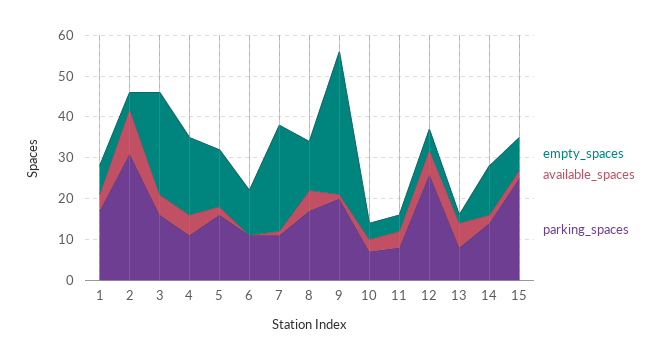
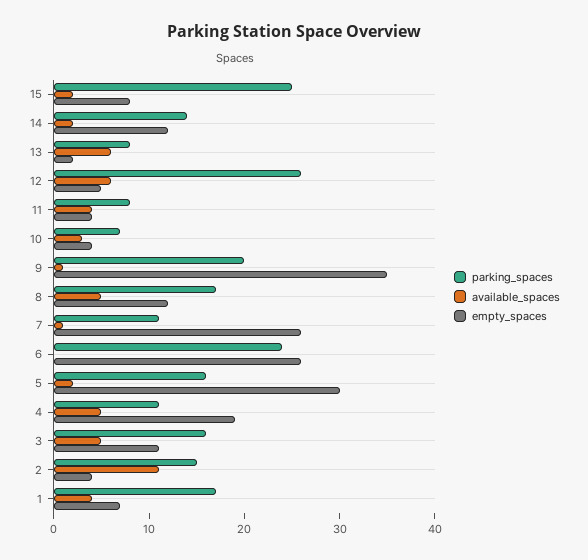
  {
    "empty_spaces": {
      "1": 7,
      "2": 4,
-     "3": 25,
+     "3": 11,
      "4": 19,
-     "5": 15,
+     "5": 30,
-     "6": 10,
+     "6": 26,
      "7": 26,
      "8": 12,
      "9": 35,
      "10": 4,
      "11": 4,
      "12": 5,
      "13": 2,
      "14": 12,
      "15": 8
    },
    "available_spaces": {
      "1": 4,
      "2": 11,
      "3": 5,
      "4": 5,
      "5": 2,
      "6": 0,
      "7": 1,
      "8": 5,
      "9": 1,
      "10": 3,
      "11": 4,
      "12": 6,
      "13": 6,
      "14": 2,
      "15": 2
    },
    "parking_spaces": {
      "1": 17,
-     "2": 30,
+     "2": 15,
      "3": 16,
      "4": 11,
      "5": 16,
-     "6": 10,
+     "6": 24,
      "7": 11,
      "8": 17,
      "9": 20,
      "10": 7,
      "11": 8,
      "12": 26,
      "13": 8,
      "14": 14,
      "15": 25
    }
  }

